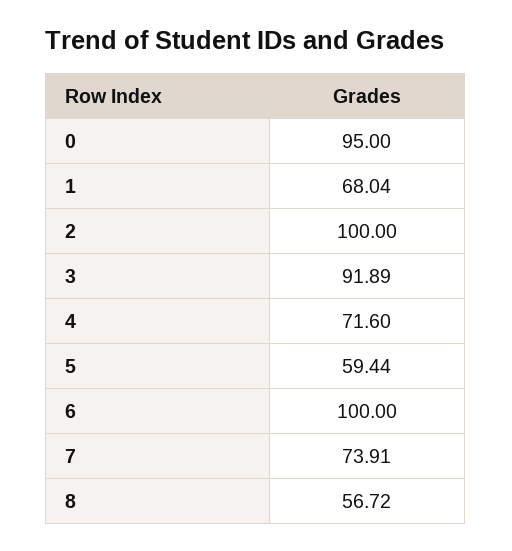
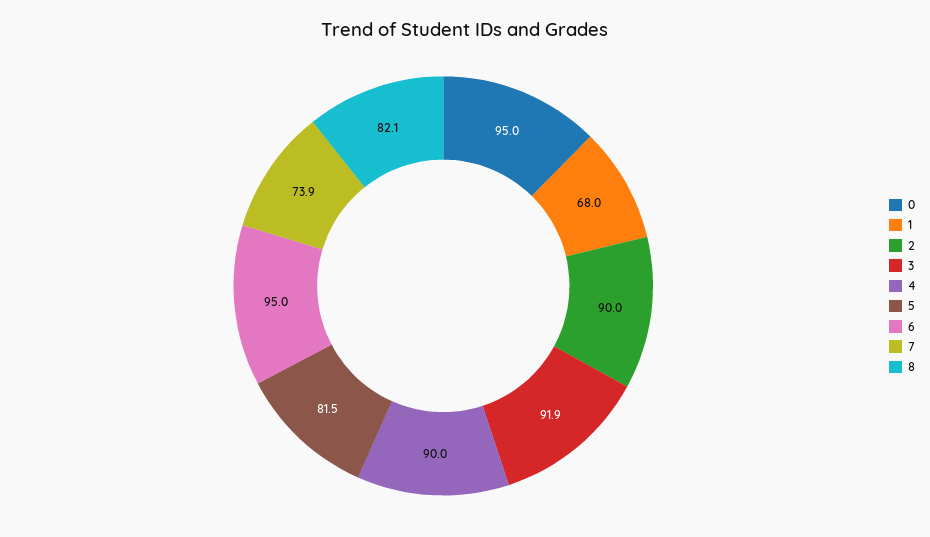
  {
    "0": 95,
    "1": 68.04,
-   "2": 100,
+   "2": 90,
    "3": 91.89,
-   "4": 71.6,
+   "4": 90,
-   "5": 59.44,
+   "5": 81.5,
-   "6": 100,
+   "6": 95,
    "7": 73.91,
-   "8": 56.72
+   "8": 82.1
  }

